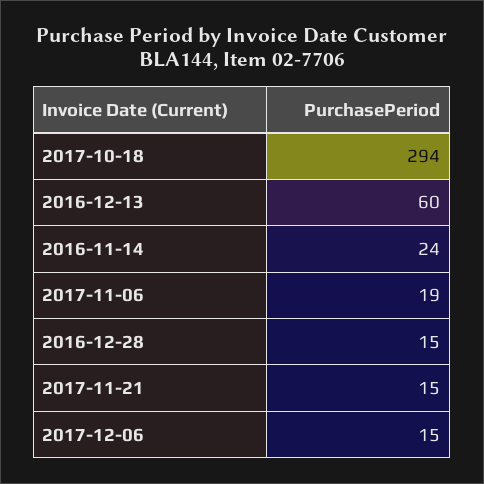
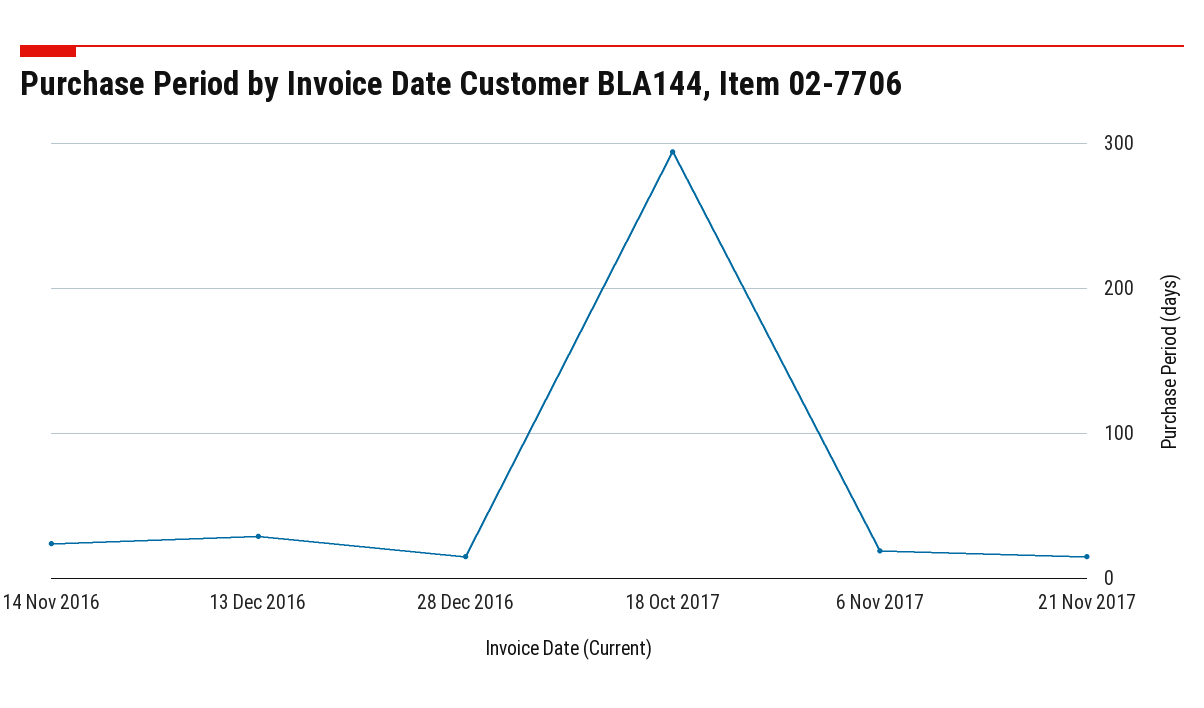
  {
    "2017-10-18": 294,
-   "2016-12-13": 60,
+   "2016-12-13": 30,
    "2016-11-14": 24,
    "2017-11-06": 19,
    "2016-12-28": 15,
-   "2017-11-21": 15,
+   "2017-11-21": 15
-   "2017-12-06": 15
  }

